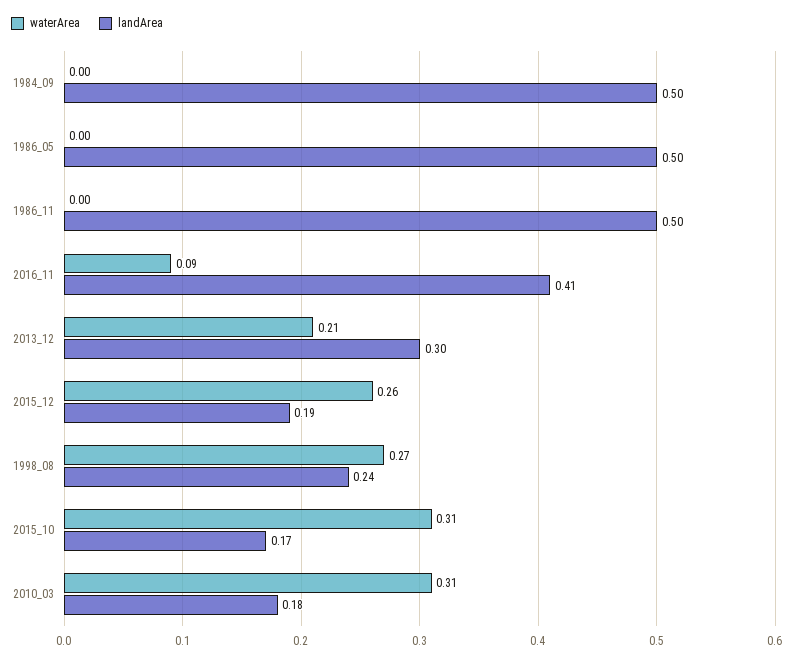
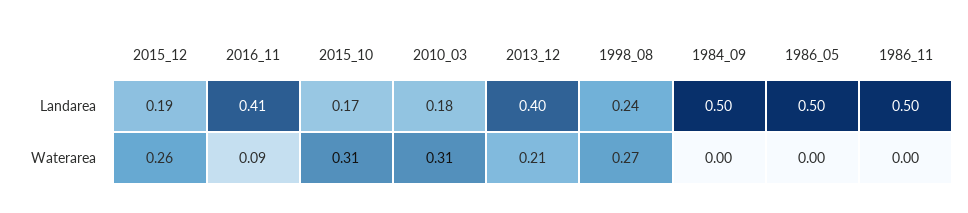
  {
    "waterArea": {
      "1984_09": 0,
      "1986_05": 0,
      "1986_11": 0,
      "2016_11": 0.09,
      "2013_12": 0.21,
      "2015_12": 0.26,
      "1998_08": 0.27,
      "2015_10": 0.31,
      "2010_03": 0.31
    },
    "landArea": {
      "1984_09": 0.5,
      "1986_05": 0.5,
      "1986_11": 0.5,
      "2016_11": 0.41,
-     "2013_12": 0.3,
+     "2013_12": 0.4,
      "2015_12": 0.19,
      "1998_08": 0.24,
      "2015_10": 0.17,
      "2010_03": 0.18
    }
  }

